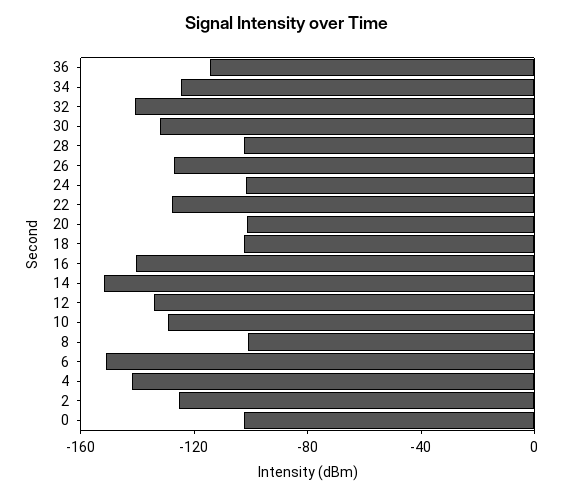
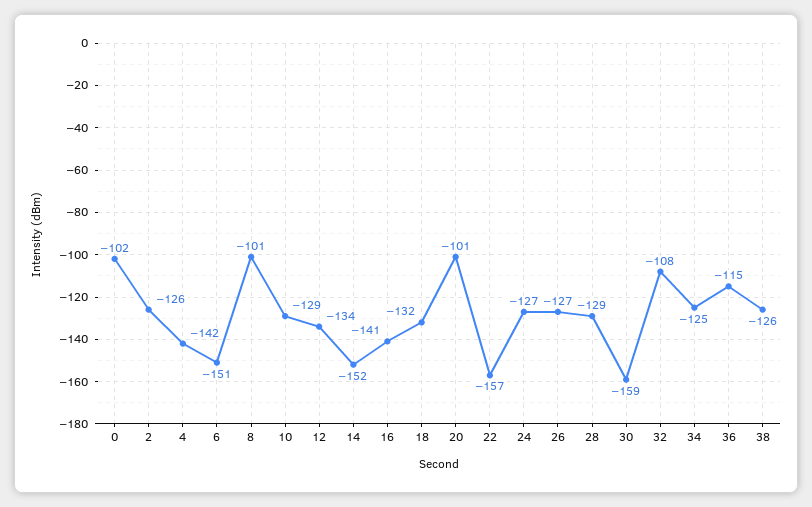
  {
    "36": -115,
    "34": -125,
-   "32": -140,
+   "32": -108,
-   "30": -130,
+   "30": -159,
-   "28": -100,
+   "28": -129,
    "26": -127,
-   "24": -100,
+   "24": -127,
-   "22": -130,
+   "22": -157,
    "20": -101,
-   "18": -100,
+   "18": -132,
    "16": -141,
    "14": -152,
    "12": -134,
    "10": -129,
    "8": -101,
    "6": -151,
    "4": -142,
    "2": -126,
-   "0": -102
+   "0": -102,
+   "38": -126
  }

